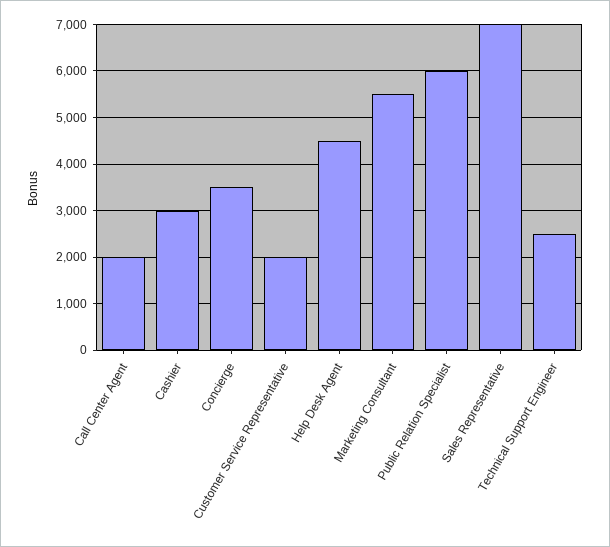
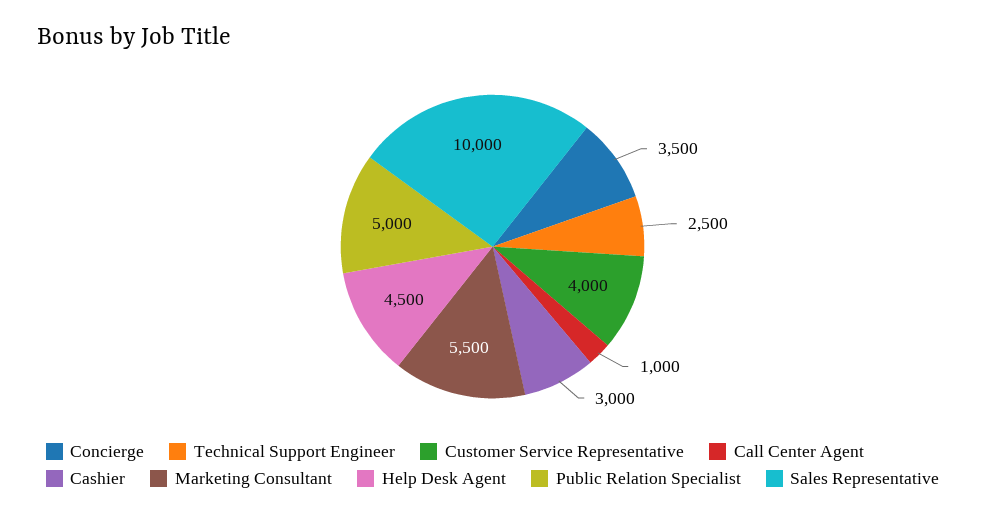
  {
-   "Call Center Agent": 2000,
+   "Call Center Agent": 1000,
    "Cashier": 3000,
    "Concierge": 3500,
-   "Customer Service Representative": 2000,
+   "Customer Service Representative": 4000,
    "Help Desk Agent": 4500,
    "Marketing Consultant": 5500,
-   "Public Relation Specialist": 6000,
+   "Public Relation Specialist": 5000,
-   "Sales Representative": 7000,
+   "Sales Representative": 10000,
    "Technical Support Engineer": 2500
  }

